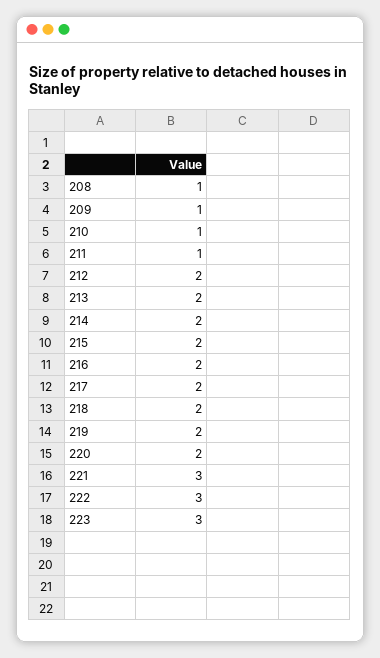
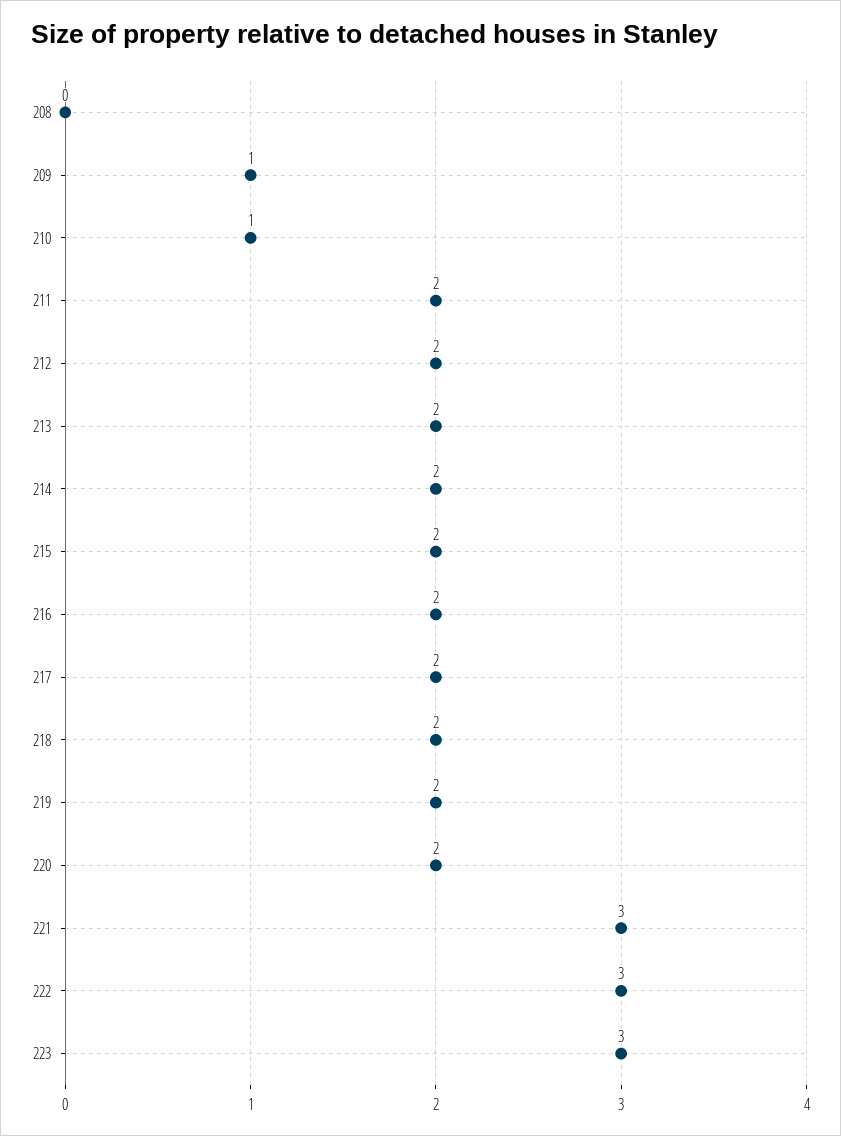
  {
-   "208": 1,
+   "208": 0,
    "209": 1,
    "210": 1,
-   "211": 1,
+   "211": 2,
    "212": 2,
    "213": 2,
    "214": 2,
    "215": 2,
    "216": 2,
    "217": 2,
    "218": 2,
    "219": 2,
    "220": 2,
    "221": 3,
    "222": 3,
    "223": 3
  }

